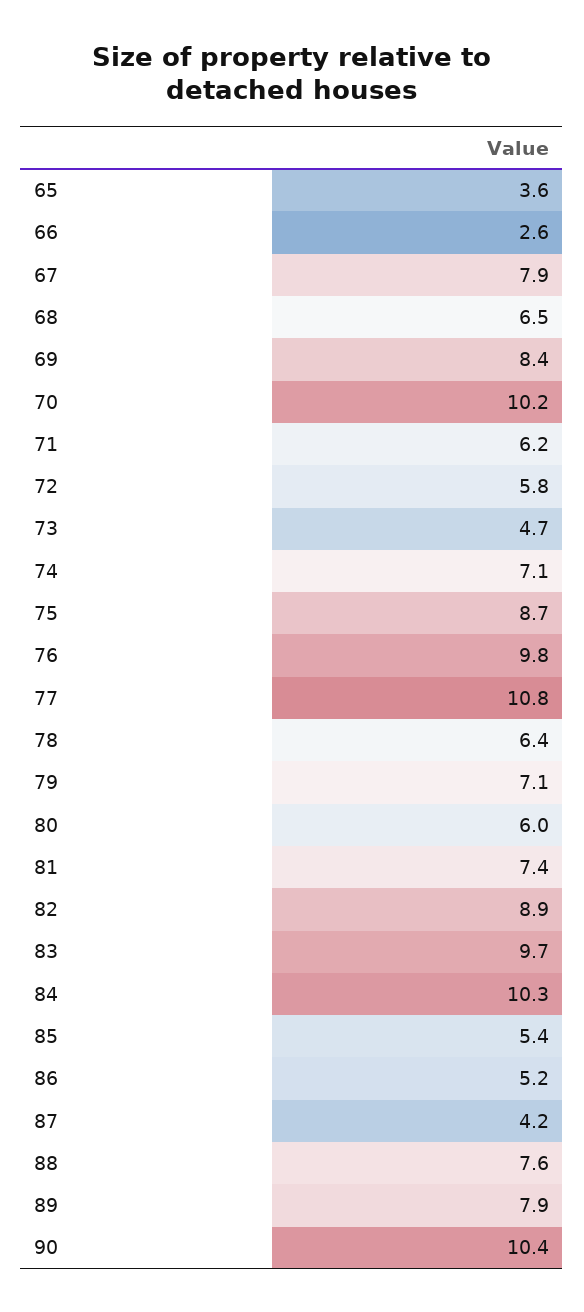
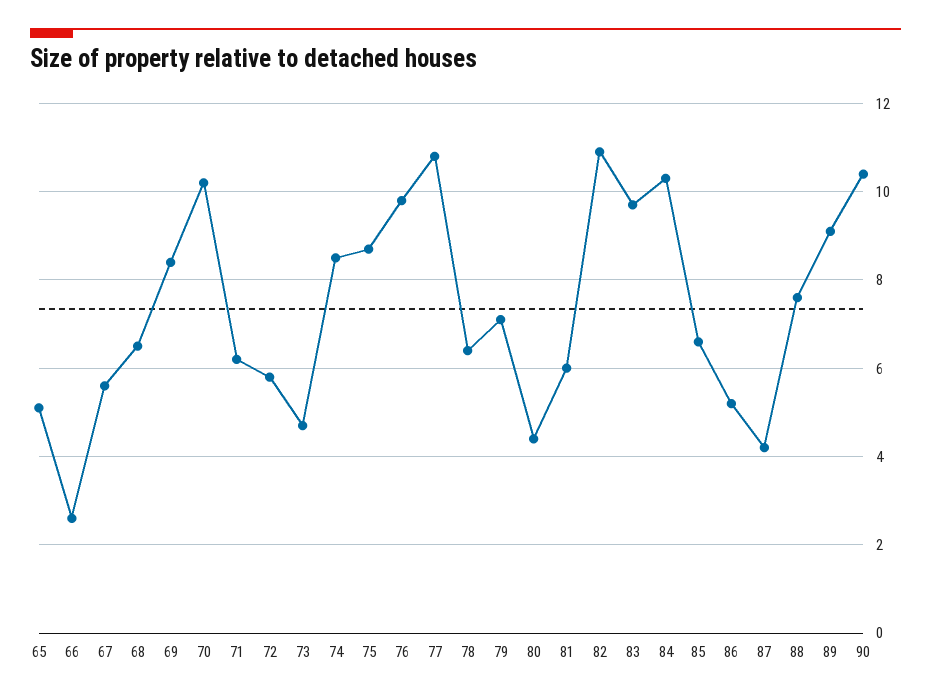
  {
-   "65": 3.6,
+   "65": 5,
    "66": 2.6,
-   "67": 7.9,
+   "67": 5.5,
    "68": 6.5,
    "69": 8.4,
    "70": 10.2,
    "71": 6.2,
    "72": 5.8,
    "73": 4.7,
-   "74": 7.1,
+   "74": 8.5,
    "75": 8.7,
    "76": 9.8,
    "77": 10.8,
    "78": 6.4,
    "79": 7.1,
-   "80": 6,
+   "80": 4.5,
-   "81": 7.4,
+   "81": 6,
-   "82": 8.9,
+   "82": 11,
    "83": 9.7,
    "84": 10.3,
-   "85": 5.4,
+   "85": 6.5,
    "86": 5.2,
    "87": 4.2,
    "88": 7.6,
-   "89": 7.9,
+   "89": 9,
    "90": 10.4
  }

